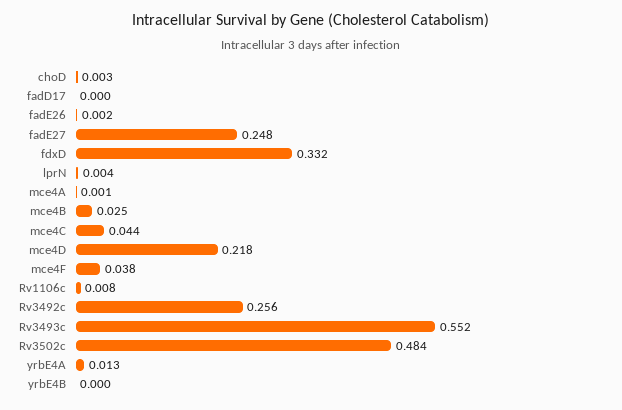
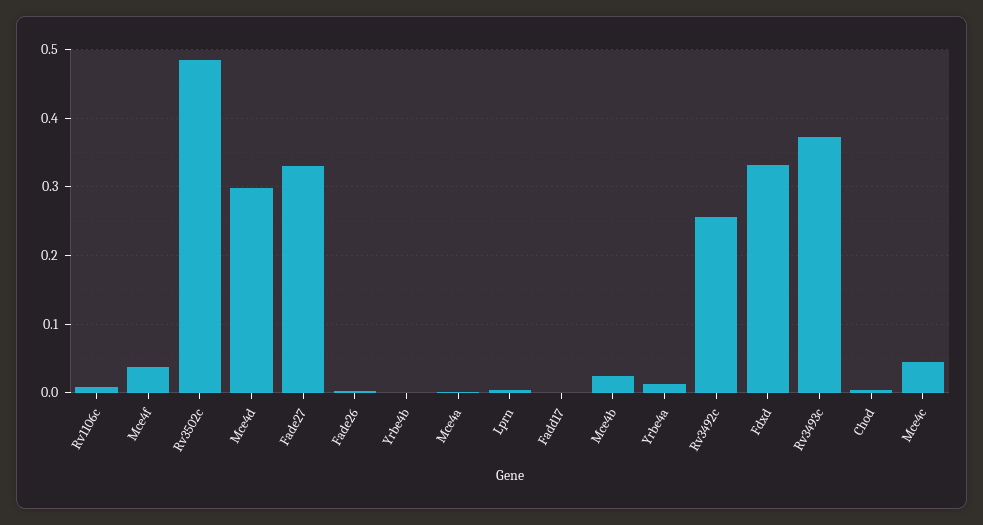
  {
    "choD": 0.003,
    "fadD17": 0,
    "fadE26": 0.002,
-   "fadE27": 0.248,
+   "fadE27": 0.33,
    "fdxD": 0.332,
    "lprN": 0.004,
    "mce4A": 0.001,
    "mce4B": 0.025,
    "mce4C": 0.044,
-   "mce4D": 0.218,
+   "mce4D": 0.3,
    "mce4F": 0.038,
    "Rv1106c": 0.008,
    "Rv3492c": 0.256,
-   "Rv3493c": 0.552,
+   "Rv3493c": 0.37,
    "Rv3502c": 0.484,
    "yrbE4A": 0.013,
    "yrbE4B": 0
  }

